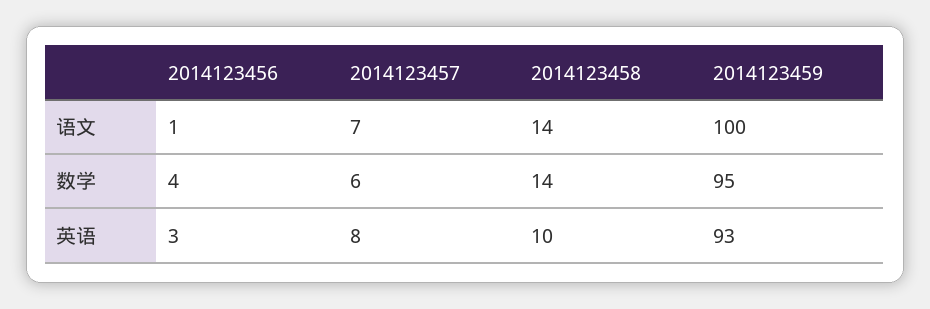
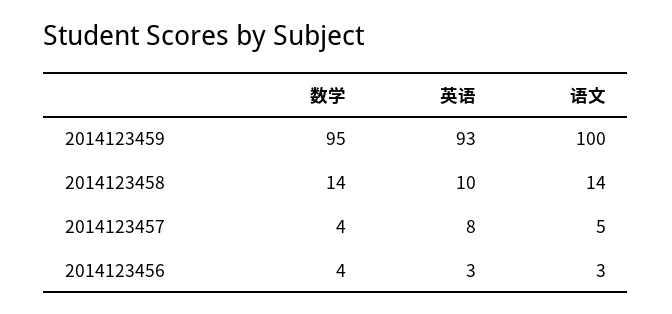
  {
    "2014123456": {
-     "语文": 1,
+     "语文": 3,
      "数学": 4,
      "英语": 3
    },
    "2014123457": {
-     "语文": 7,
+     "语文": 5,
-     "数学": 6,
+     "数学": 4,
      "英语": 8
    },
    "2014123458": {
      "语文": 14,
      "数学": 14,
      "英语": 10
    },
    "2014123459": {
      "语文": 100,
      "数学": 95,
      "英语": 93
    }
  }

